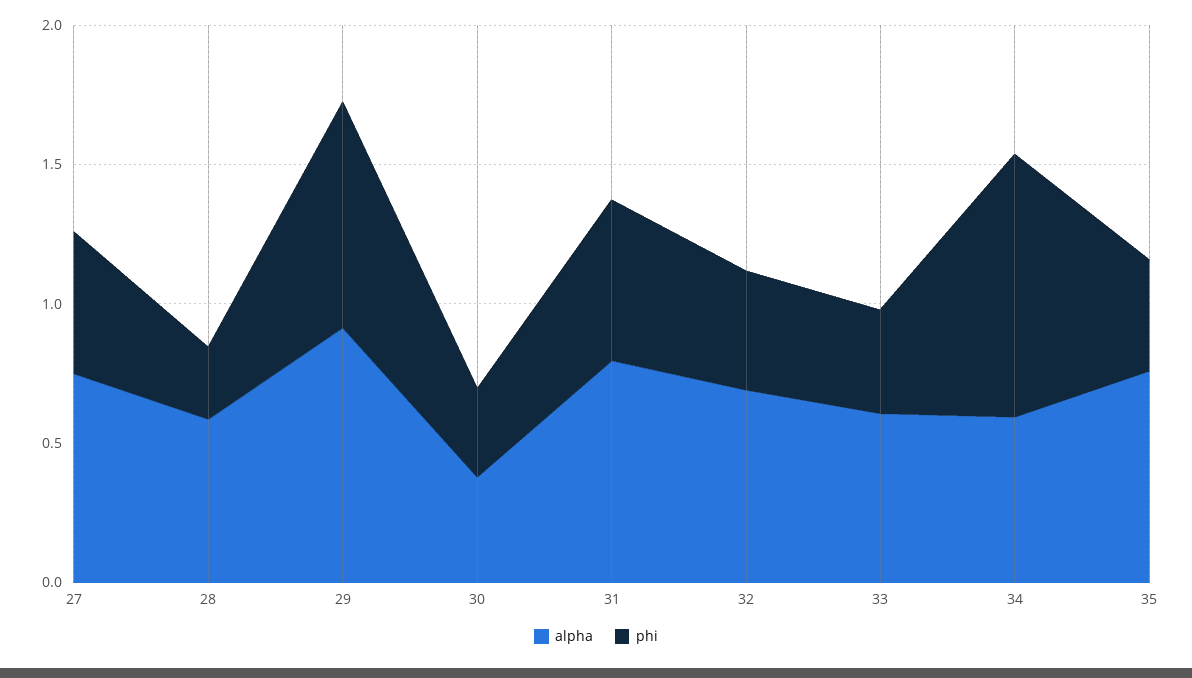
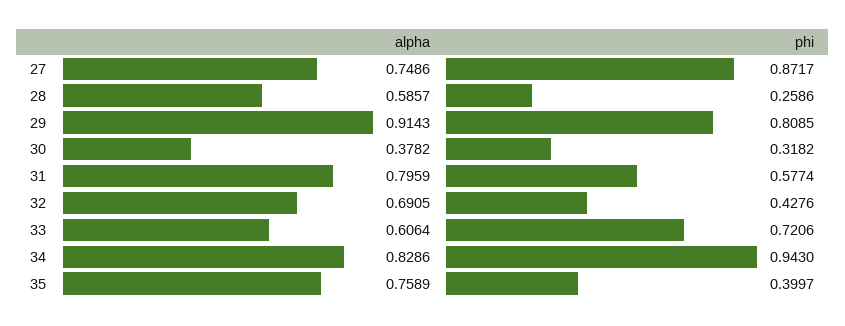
  {
    "alpha": {
      "27": 0.7486,
      "28": 0.5857,
      "29": 0.9143,
      "30": 0.3782,
      "31": 0.7959,
      "32": 0.6905,
      "33": 0.6064,
-     "34": 0.6,
+     "34": 0.8286,
      "35": 0.7589
    },
    "phi": {
-     "27": 0.5,
+     "27": 0.8717,
      "28": 0.2586,
      "29": 0.8085,
      "30": 0.3182,
      "31": 0.5774,
      "32": 0.4276,
-     "33": 0.4,
+     "33": 0.7206,
      "34": 0.943,
      "35": 0.3997
    }
  }

